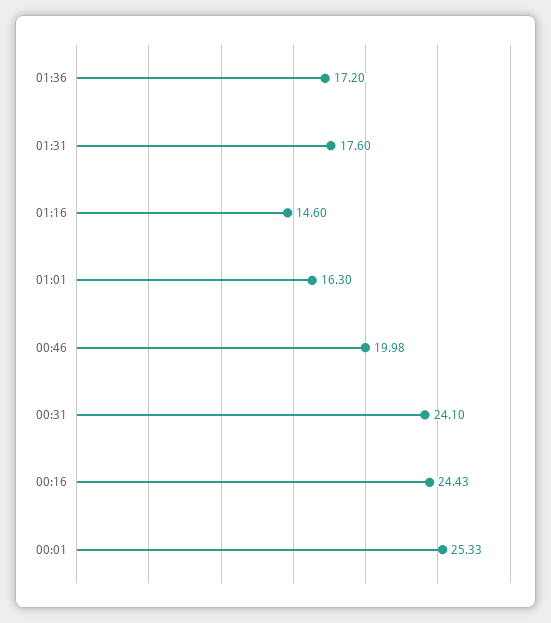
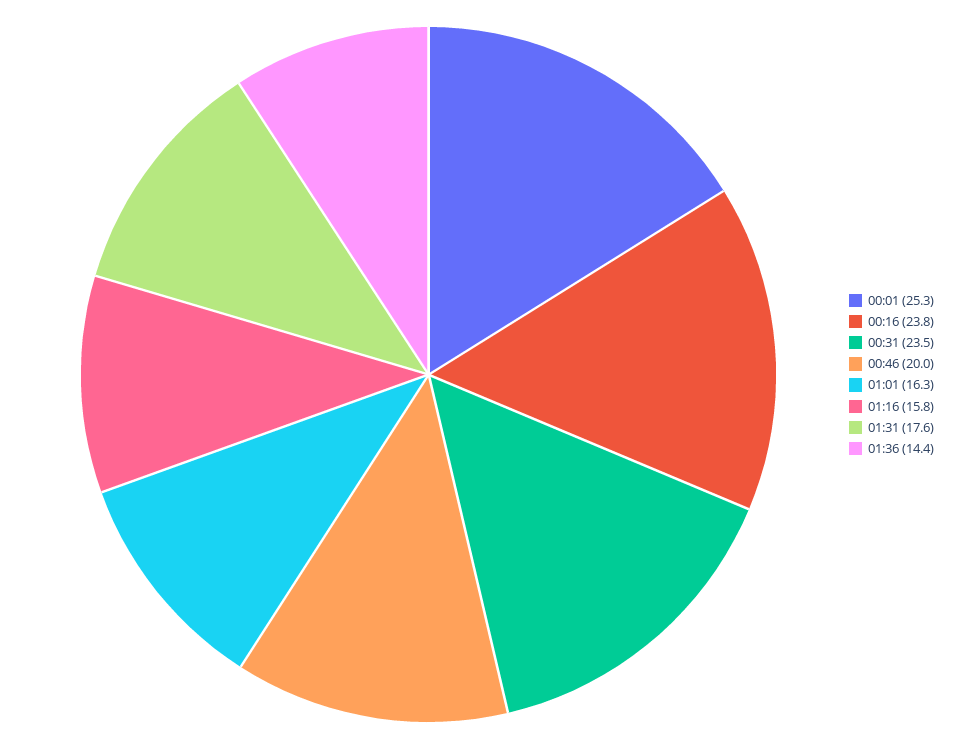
  {
-   "01:36": 17.2,
+   "01:36": 14.4,
    "01:31": 17.6,
-   "01:16": 14.6,
+   "01:16": 15.8,
    "01:01": 16.3,
    "00:46": 19.98,
-   "00:31": 24.1,
+   "00:31": 23.5,
-   "00:16": 24.43,
+   "00:16": 23.8,
    "00:01": 25.33
  }

